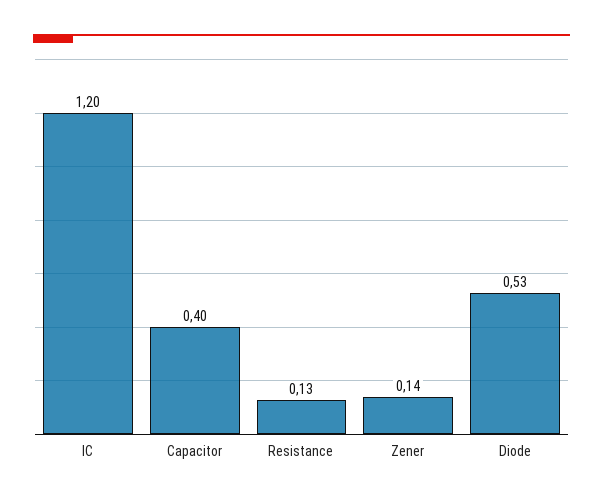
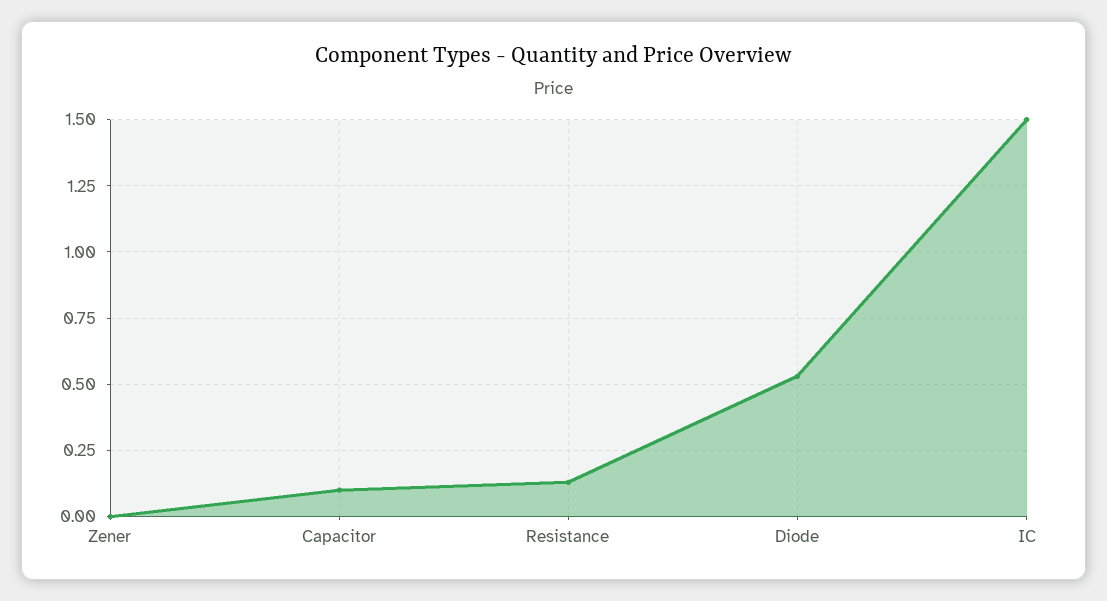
  {
-   "IC": 1.2,
+   "IC": 1.5,
-   "Capacitor": 0.4,
+   "Capacitor": 0.1,
    "Resistance": 0.13,
-   "Zener": 0.14,
+   "Zener": 0,
    "Diode": 0.53
  }

